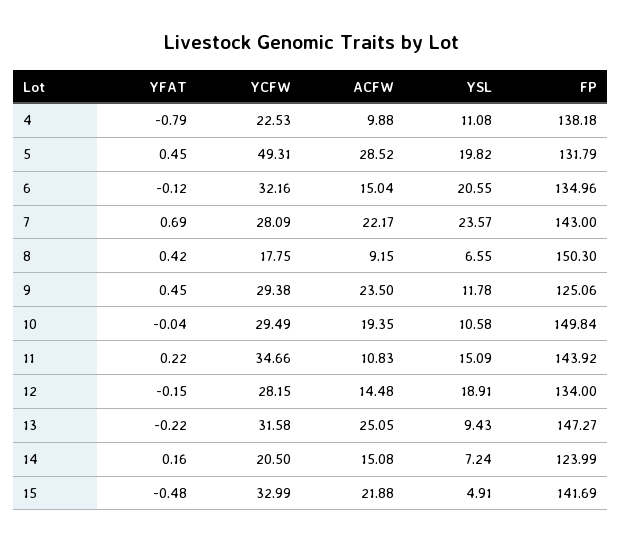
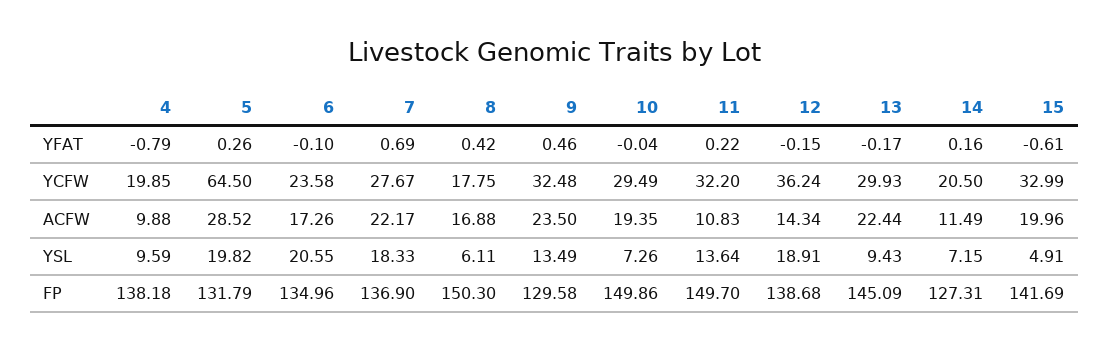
  {
    "YFAT": {
      "4": -0.79,
-     "5": 0.45,
+     "5": 0.26,
-     "6": -0.12,
+     "6": -0.1,
      "7": 0.69,
      "8": 0.42,
-     "9": 0.45,
+     "9": 0.46,
      "10": -0.04,
      "11": 0.22,
      "12": -0.15,
-     "13": -0.22,
+     "13": -0.17,
      "14": 0.16,
-     "15": -0.48
+     "15": -0.61
    },
    "YCFW": {
-     "4": 22.53,
+     "4": 19.85,
-     "5": 49.31,
+     "5": 64.5,
-     "6": 32.16,
+     "6": 23.58,
-     "7": 28.09,
+     "7": 27.67,
      "8": 17.75,
-     "9": 29.38,
+     "9": 32.48,
      "10": 29.49,
-     "11": 34.66,
+     "11": 32.2,
-     "12": 28.15,
+     "12": 36.24,
-     "13": 31.58,
+     "13": 29.93,
      "14": 20.5,
      "15": 32.99
    },
    "ACFW": {
      "4": 9.88,
      "5": 28.52,
-     "6": 15.04,
+     "6": 17.26,
      "7": 22.17,
-     "8": 9.15,
+     "8": 16.88,
      "9": 23.5,
      "10": 19.35,
      "11": 10.83,
-     "12": 14.48,
+     "12": 14.34,
-     "13": 25.05,
+     "13": 22.44,
-     "14": 15.08,
+     "14": 11.49,
-     "15": 21.88
+     "15": 19.96
    },
    "YSL": {
-     "4": 11.08,
+     "4": 9.59,
      "5": 19.82,
      "6": 20.55,
-     "7": 23.57,
+     "7": 18.33,
-     "8": 6.55,
+     "8": 6.11,
-     "9": 11.78,
+     "9": 13.49,
-     "10": 10.58,
+     "10": 7.26,
-     "11": 15.09,
+     "11": 13.64,
      "12": 18.91,
      "13": 9.43,
-     "14": 7.24,
+     "14": 7.15,
      "15": 4.91
    },
    "FP": {
      "4": 138.18,
      "5": 131.79,
      "6": 134.96,
-     "7": 143,
+     "7": 136.9,
      "8": 150.3,
-     "9": 125.06,
+     "9": 129.58,
-     "10": 149.84,
+     "10": 149.86,
-     "11": 143.92,
+     "11": 149.7,
-     "12": 134,
+     "12": 138.68,
-     "13": 147.27,
+     "13": 145.09,
-     "14": 123.99,
+     "14": 127.31,
      "15": 141.69
    }
  }

